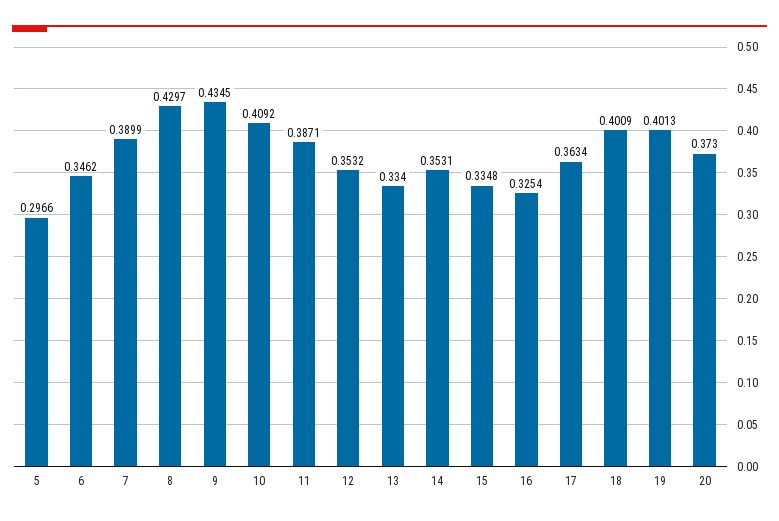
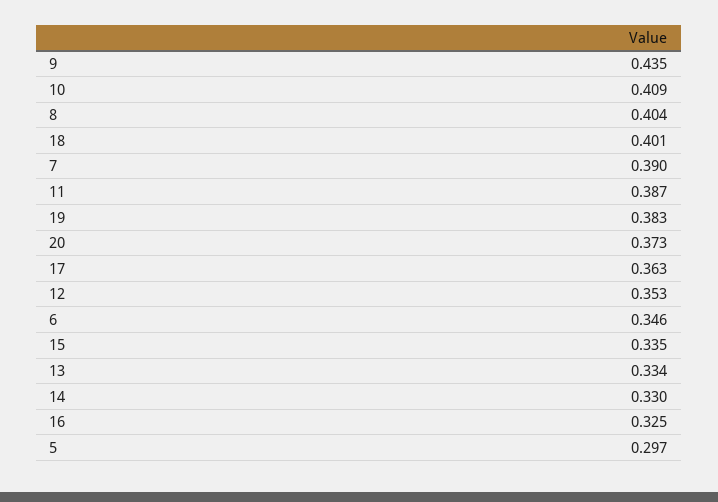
  {
    "5": 0.2966,
    "6": 0.3462,
    "7": 0.3899,
-   "8": 0.4297,
+   "8": 0.404,
    "9": 0.4345,
    "10": 0.4092,
    "11": 0.3871,
    "12": 0.3532,
    "13": 0.334,
-   "14": 0.3531,
+   "14": 0.33,
    "15": 0.3348,
    "16": 0.3254,
    "17": 0.3634,
    "18": 0.4009,
-   "19": 0.4013,
+   "19": 0.383,
    "20": 0.373
  }

